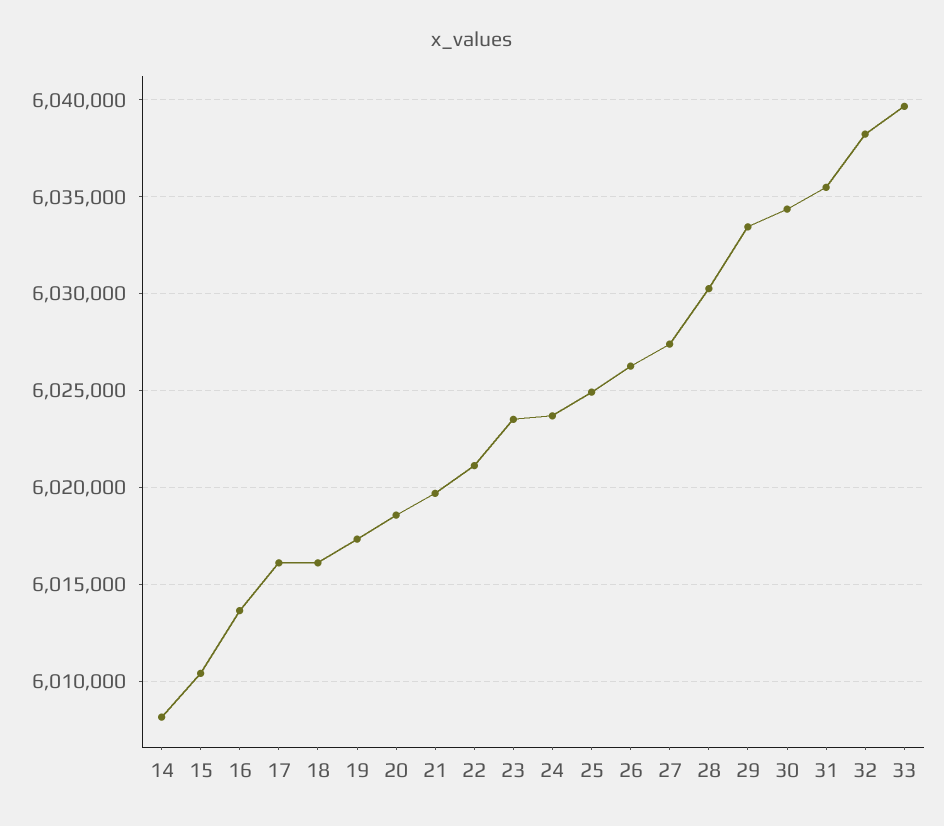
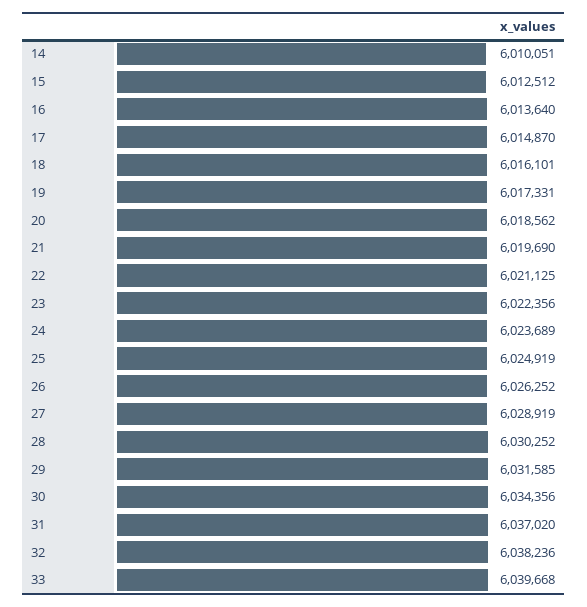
  {
-   "14": 6008000,
+   "14": 6010051,
-   "15": 6010500,
+   "15": 6012512,
    "16": 6013640,
-   "17": 6016000,
+   "17": 6014870,
    "18": 6016101,
    "19": 6017331,
    "20": 6018562,
    "21": 6019690,
    "22": 6021125,
-   "23": 6023500,
+   "23": 6022356,
    "24": 6023689,
    "25": 6024919,
    "26": 6026252,
-   "27": 6027500,
+   "27": 6028919,
    "28": 6030252,
-   "29": 6033500,
+   "29": 6031585,
    "30": 6034356,
-   "31": 6035500,
+   "31": 6037020,
    "32": 6038236,
    "33": 6039668
  }

